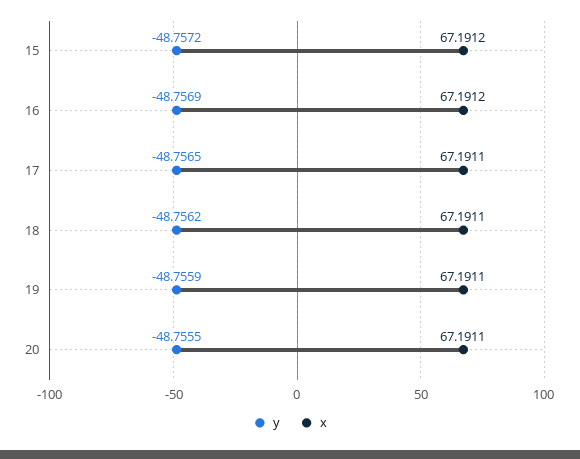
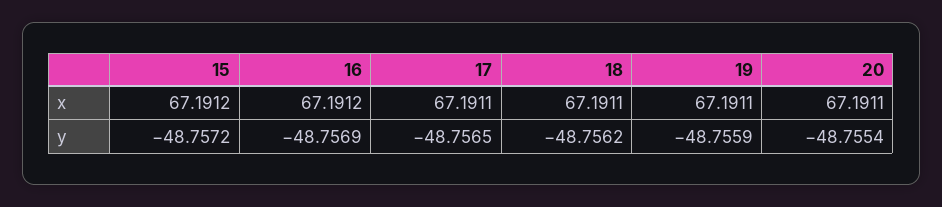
  {
    "y": {
      "15": -48.7572,
      "16": -48.7569,
      "17": -48.7565,
      "18": -48.7562,
      "19": -48.7559,
-     "20": -48.7555
+     "20": -48.7554
    },
    "x": {
      "15": 67.1912,
      "16": 67.1912,
      "17": 67.1911,
      "18": 67.1911,
      "19": 67.1911,
      "20": 67.1911
    }
  }

